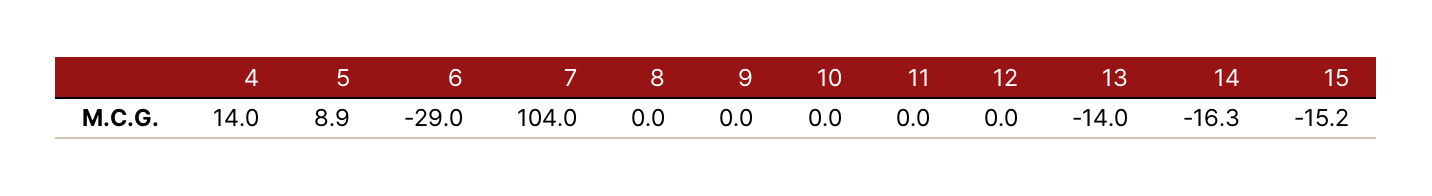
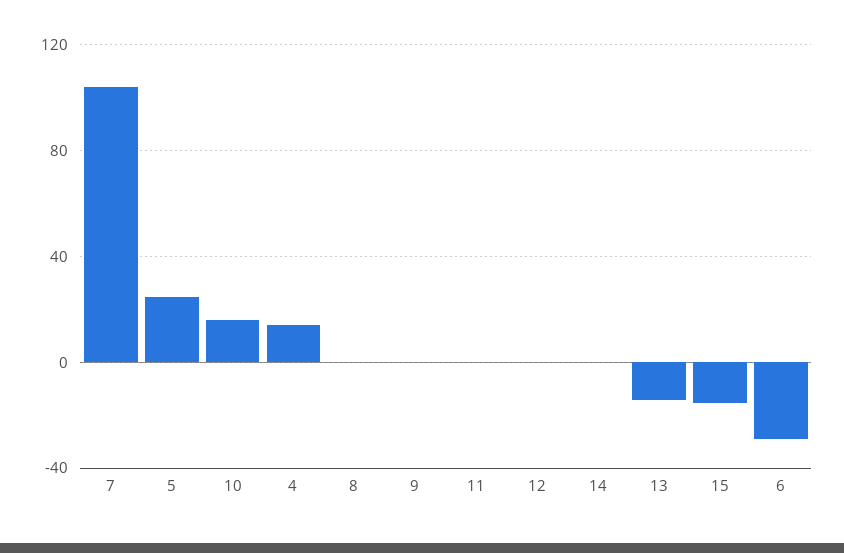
  {
    "4": 14,
-   "5": 8.9,
+   "5": 25,
    "6": -29,
    "7": 104,
    "8": 0,
    "9": 0,
-   "10": 0,
+   "10": 15,
    "11": 0,
    "12": 0,
    "13": -14,
-   "14": -16.3,
+   "14": 0,
    "15": -15.2
  }

